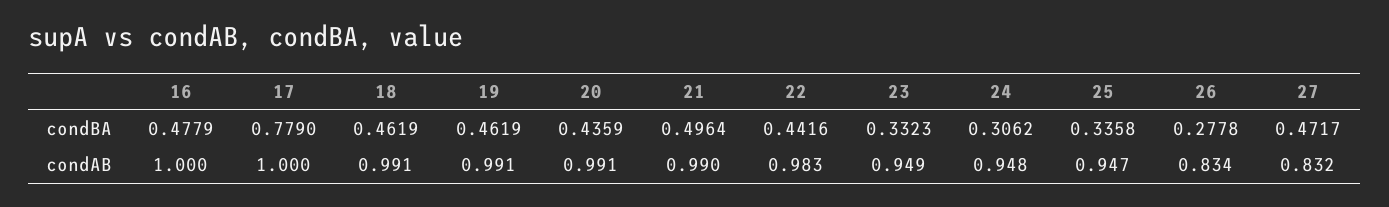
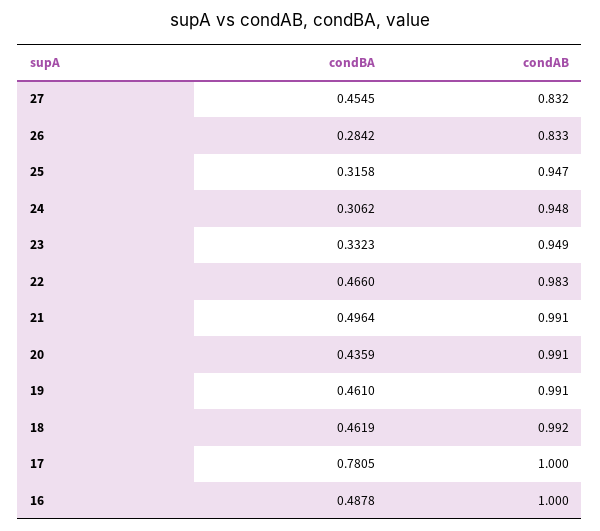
  {
    "16": {
-     "condBA": 0.4779,
+     "condBA": 0.4878,
      "condAB": 1
    },
    "17": {
-     "condBA": 0.779,
+     "condBA": 0.7805,
      "condAB": 1
    },
    "18": {
      "condBA": 0.4619,
-     "condAB": 0.991
+     "condAB": 0.992
    },
    "19": {
-     "condBA": 0.4619,
+     "condBA": 0.461,
      "condAB": 0.991
    },
    "20": {
      "condBA": 0.4359,
      "condAB": 0.991
    },
    "21": {
      "condBA": 0.4964,
-     "condAB": 0.99
+     "condAB": 0.991
    },
    "22": {
-     "condBA": 0.4416,
+     "condBA": 0.466,
      "condAB": 0.983
    },
    "23": {
      "condBA": 0.3323,
      "condAB": 0.949
    },
    "24": {
      "condBA": 0.3062,
      "condAB": 0.948
    },
    "25": {
-     "condBA": 0.3358,
+     "condBA": 0.3158,
      "condAB": 0.947
    },
    "26": {
-     "condBA": 0.2778,
+     "condBA": 0.2842,
-     "condAB": 0.834
+     "condAB": 0.833
    },
    "27": {
-     "condBA": 0.4717,
+     "condBA": 0.4545,
      "condAB": 0.832
    }
  }

